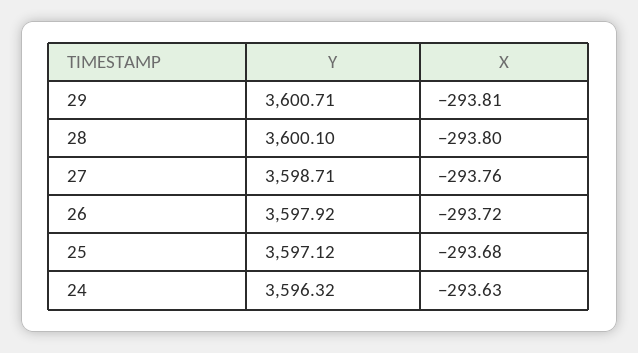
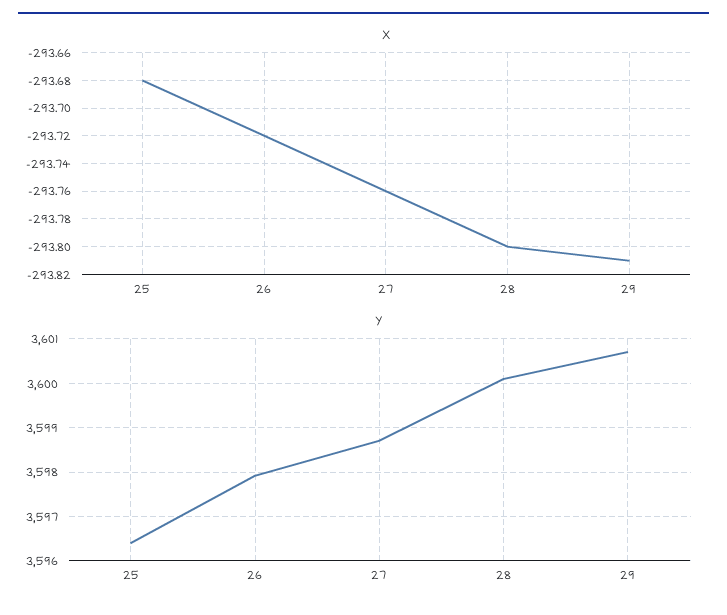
  {
    "Y": {
      "29": 3600.71,
      "28": 3600.1,
      "27": 3598.71,
      "26": 3597.92,
-     "25": 3597.12,
+     "25": 3596.4
-     "24": 3596.32
    },
    "X": {
      "29": -293.81,
      "28": -293.8,
      "27": -293.76,
      "26": -293.72,
-     "25": -293.68,
+     "25": -293.68
-     "24": -293.63
    }
  }

